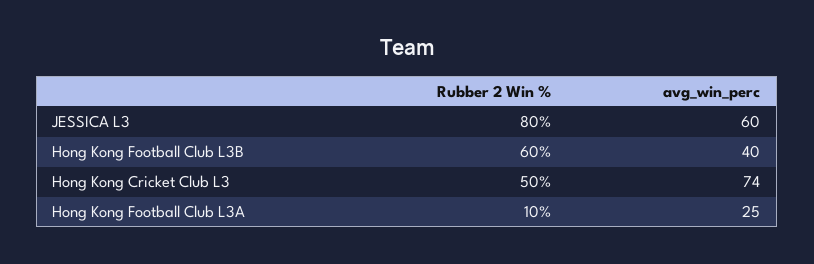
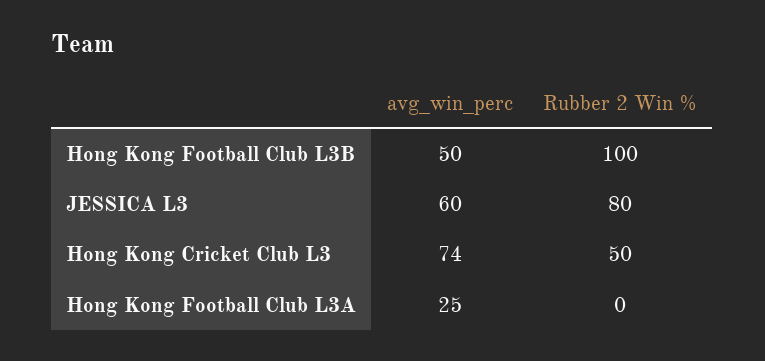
  {
    "Rubber 2 Win %": {
      "JESSICA L3": 80,
-     "Hong Kong Football Club L3B": 60,
+     "Hong Kong Football Club L3B": 100,
      "Hong Kong Cricket Club L3": 50,
-     "Hong Kong Football Club L3A": 10
+     "Hong Kong Football Club L3A": 0
    },
    "avg_win_perc": {
      "JESSICA L3": 60,
-     "Hong Kong Football Club L3B": 40,
+     "Hong Kong Football Club L3B": 50,
      "Hong Kong Cricket Club L3": 74,
      "Hong Kong Football Club L3A": 25
    }
  }

